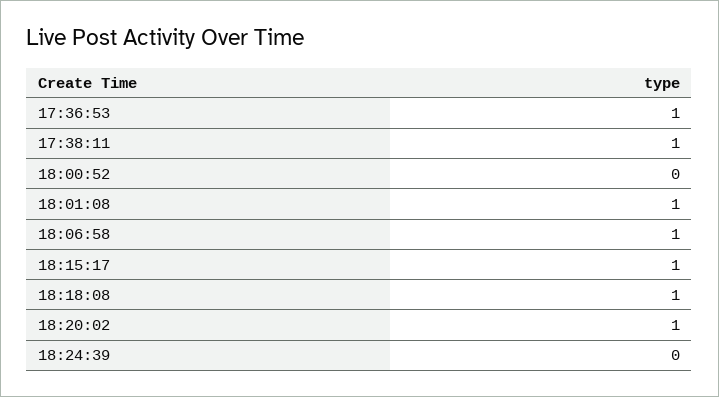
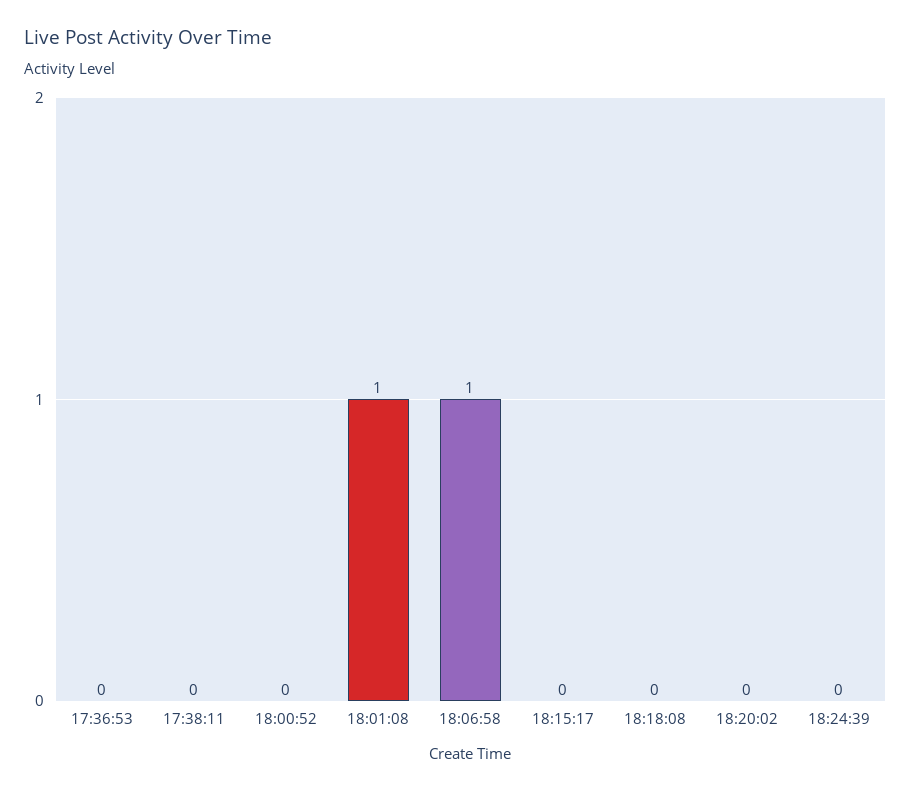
  {
-   "17:36:53": 1,
+   "17:36:53": 0,
-   "17:38:11": 1,
+   "17:38:11": 0,
    "18:00:52": 0,
    "18:01:08": 1,
    "18:06:58": 1,
-   "18:15:17": 1,
+   "18:15:17": 0,
-   "18:18:08": 1,
+   "18:18:08": 0,
-   "18:20:02": 1,
+   "18:20:02": 0,
    "18:24:39": 0
  }

